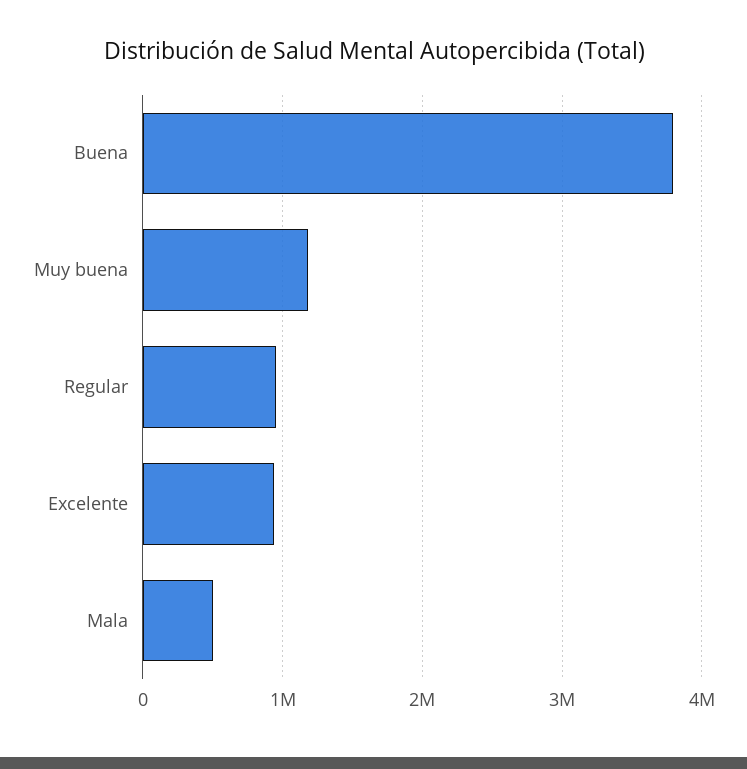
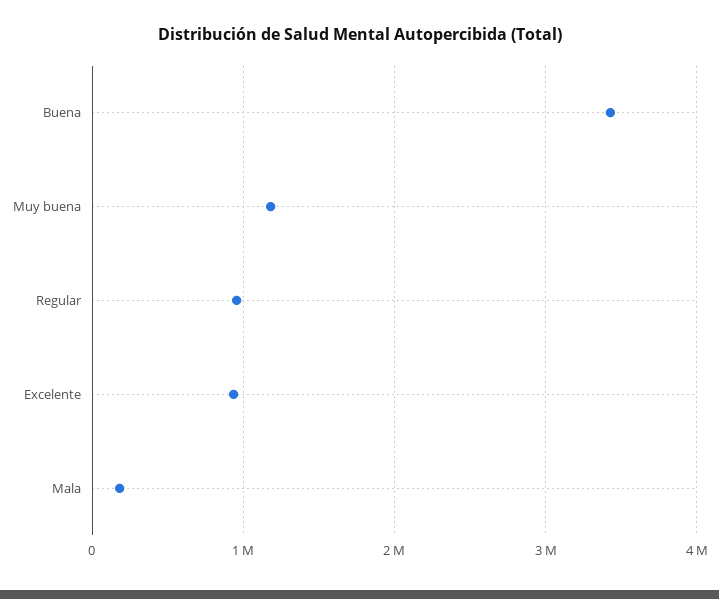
  {
-   "Buena": 3800000,
+   "Buena": 3400000,
    "Muy buena": 1200000,
    "Regular": 1000000,
    "Excelente": 900000,
-   "Mala": 500000
+   "Mala": 200000
  }

